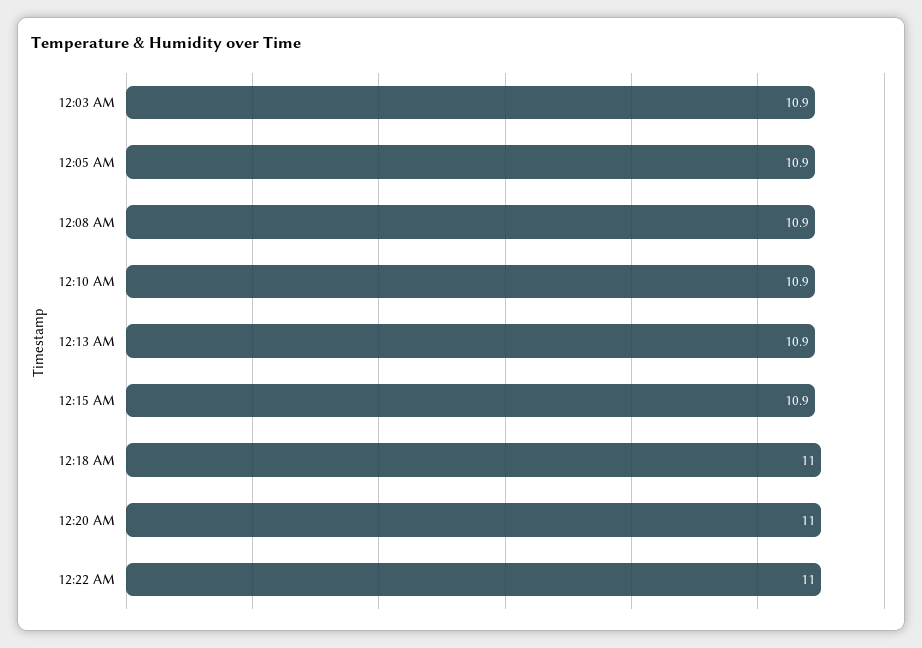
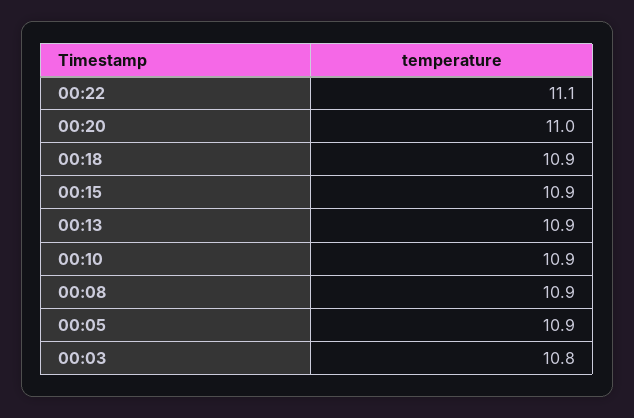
  {
-   "12:03 AM": 10.9,
+   "12:03 AM": 10.8,
    "12:05 AM": 10.9,
    "12:08 AM": 10.9,
    "12:10 AM": 10.9,
    "12:13 AM": 10.9,
    "12:15 AM": 10.9,
-   "12:18 AM": 11,
+   "12:18 AM": 10.9,
    "12:20 AM": 11,
-   "12:22 AM": 11
+   "12:22 AM": 11.1
  }

